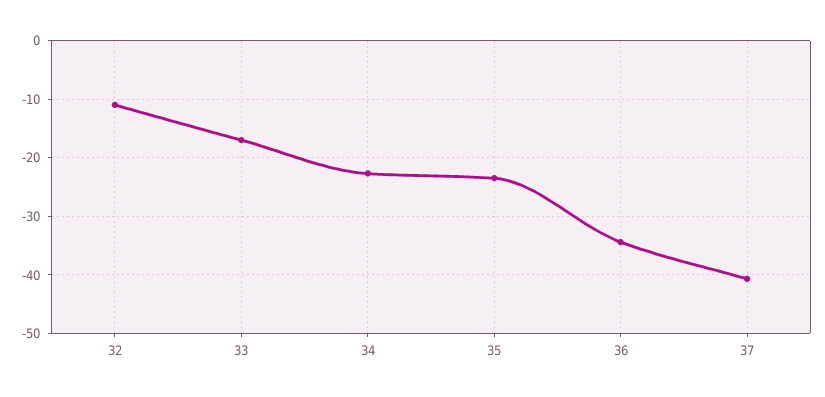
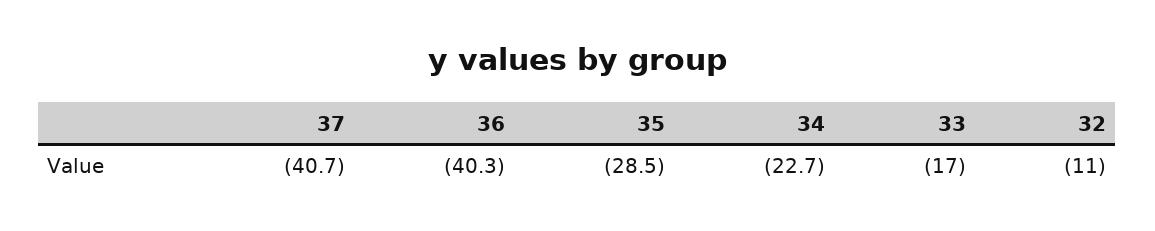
  {
    "32": -11,
    "33": -17,
    "34": -22.7,
-   "35": -24,
+   "35": -28.5,
-   "36": -34,
+   "36": -40.3,
    "37": -40.7
  }

